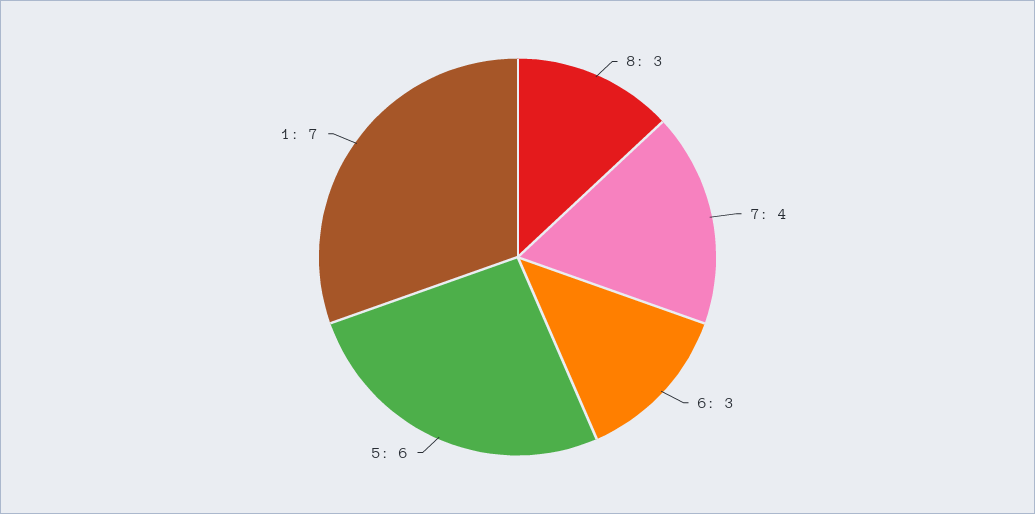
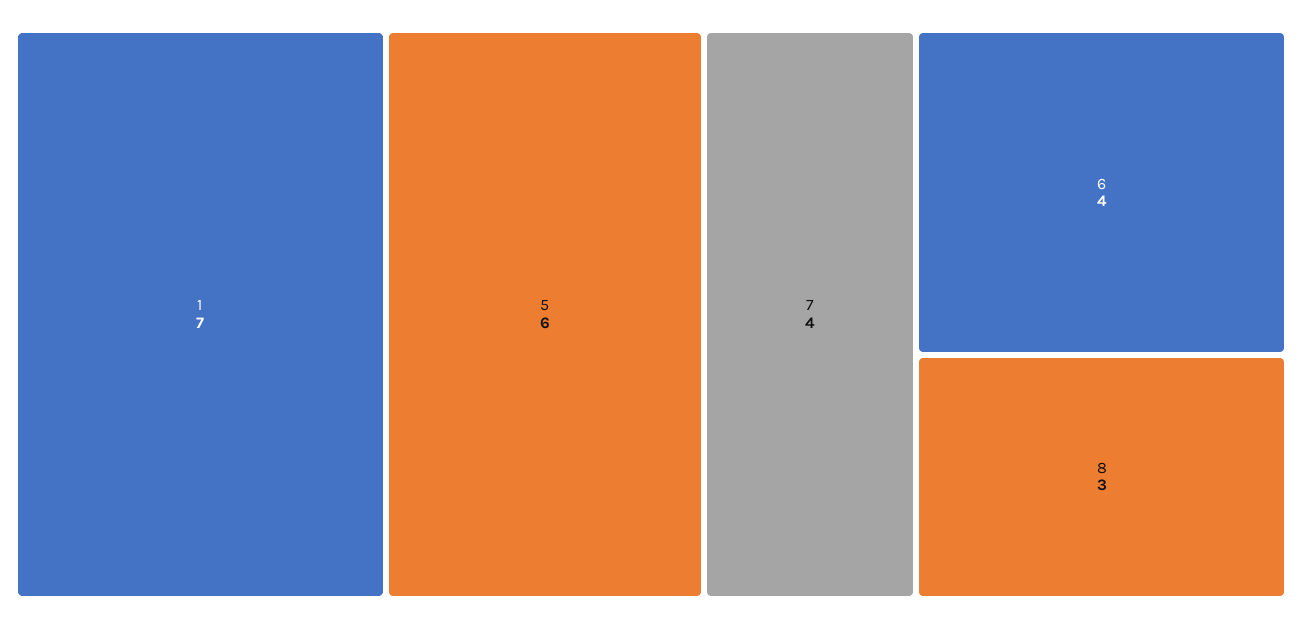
  {
    "8": 3,
    "7": 4,
-   "6": 3,
+   "6": 4,
    "5": 6,
    "1": 7
  }

